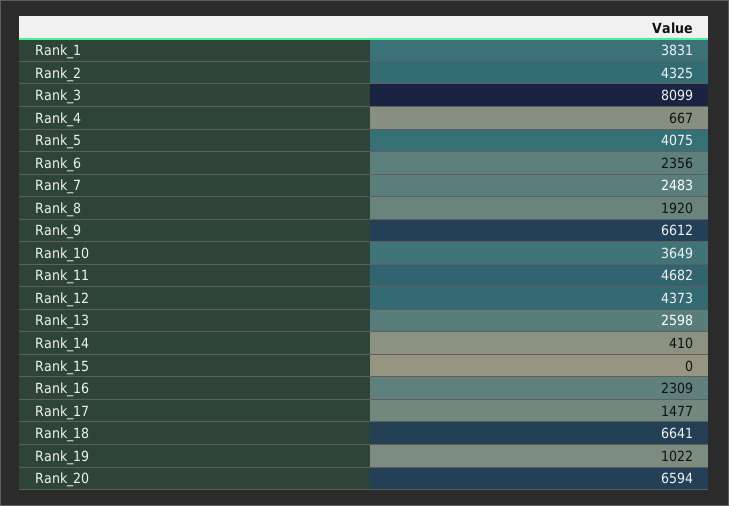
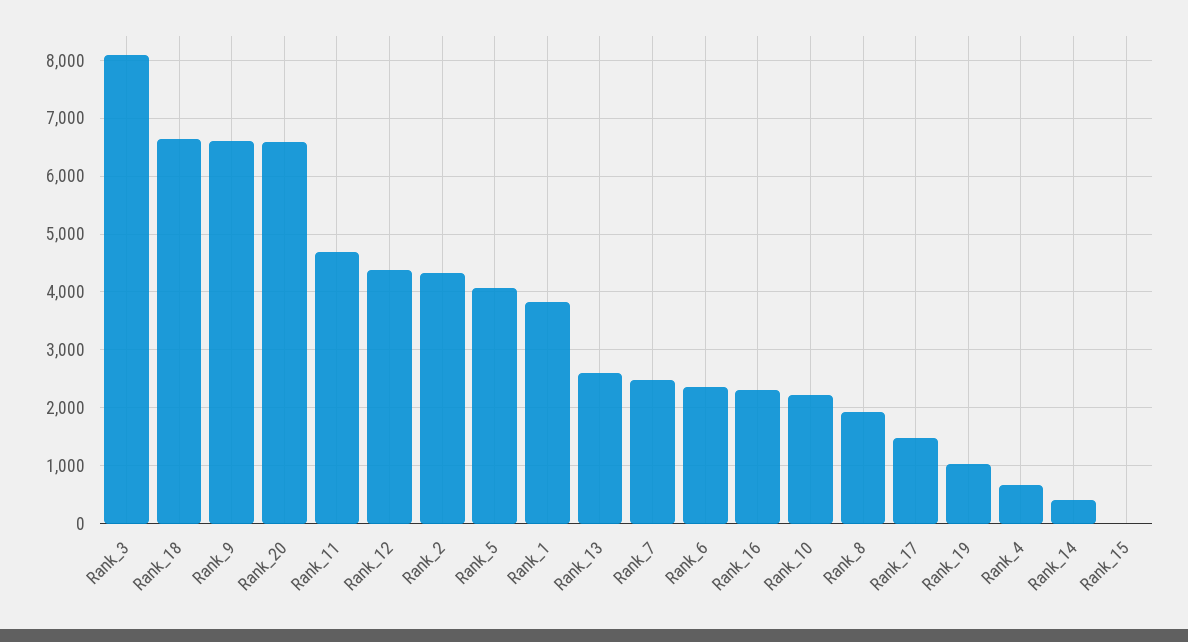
  {
    "Rank_1": 3831,
    "Rank_2": 4325,
    "Rank_3": 8099,
    "Rank_4": 667,
    "Rank_5": 4075,
    "Rank_6": 2356,
    "Rank_7": 2483,
    "Rank_8": 1920,
    "Rank_9": 6612,
-   "Rank_10": 3649,
+   "Rank_10": 2200,
    "Rank_11": 4682,
    "Rank_12": 4373,
    "Rank_13": 2598,
    "Rank_14": 410,
    "Rank_15": 0,
    "Rank_16": 2309,
    "Rank_17": 1477,
    "Rank_18": 6641,
    "Rank_19": 1022,
    "Rank_20": 6594
  }

